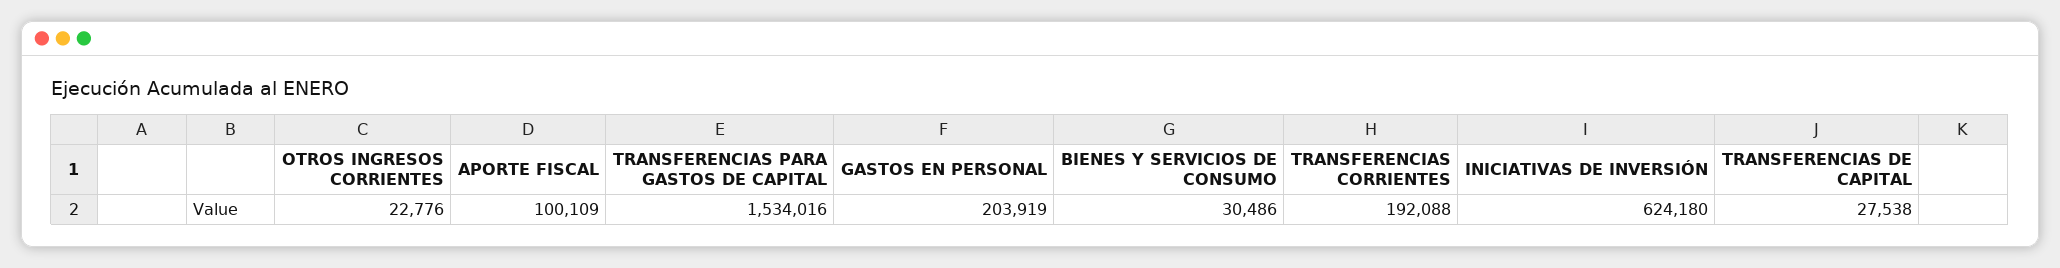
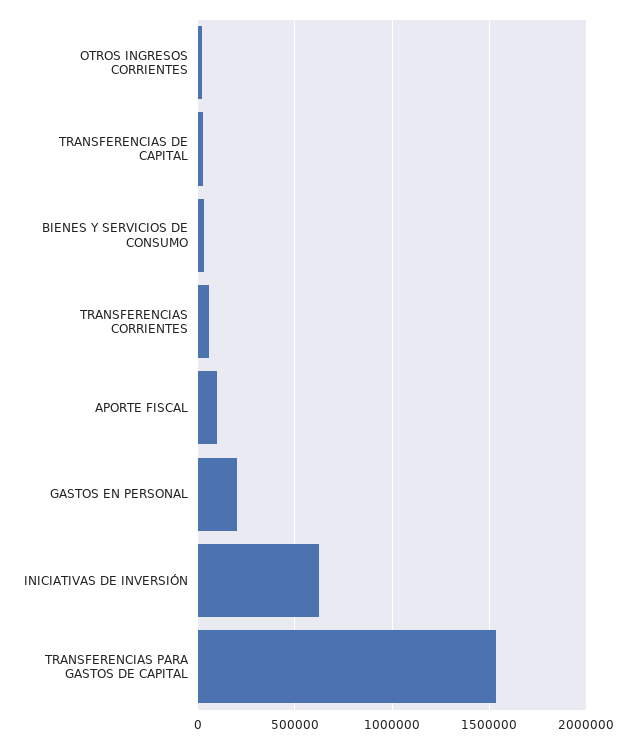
  {
    "OTROS INGRESOS CORRIENTES": 22776,
    "APORTE FISCAL": 100109,
    "TRANSFERENCIAS PARA GASTOS DE CAPITAL": 1534016,
    "GASTOS EN PERSONAL": 203919,
    "BIENES Y SERVICIOS DE CONSUMO": 30486,
-   "TRANSFERENCIAS CORRIENTES": 192088,
+   "TRANSFERENCIAS CORRIENTES": 50000,
    "INICIATIVAS DE INVERSIÓN": 624180,
    "TRANSFERENCIAS DE CAPITAL": 27538
  }

